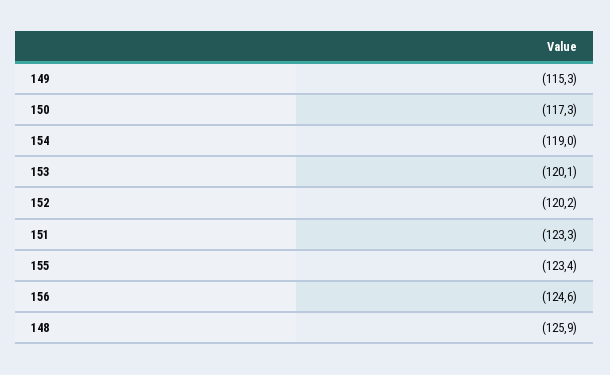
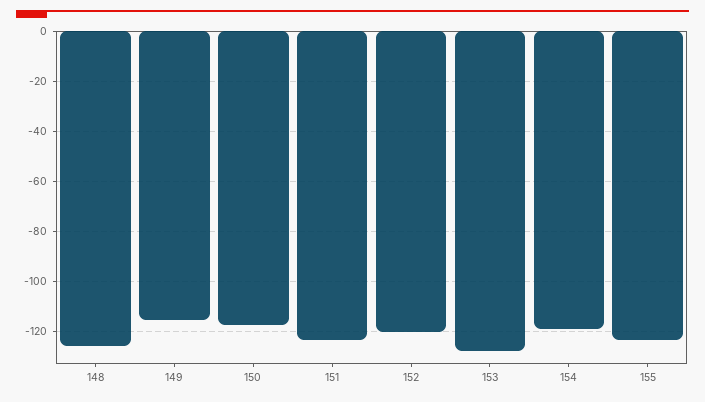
  {
    "149": -115.3,
    "150": -117.3,
    "154": -119,
-   "153": -120.1,
+   "153": -127.5,
    "152": -120.2,
    "151": -123.3,
    "155": -123.4,
-   "156": -124.6,
    "148": -125.9
  }

